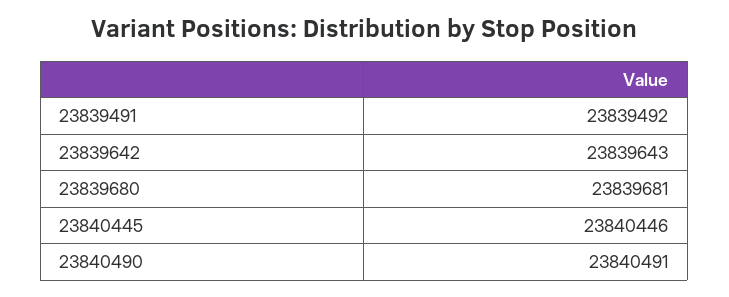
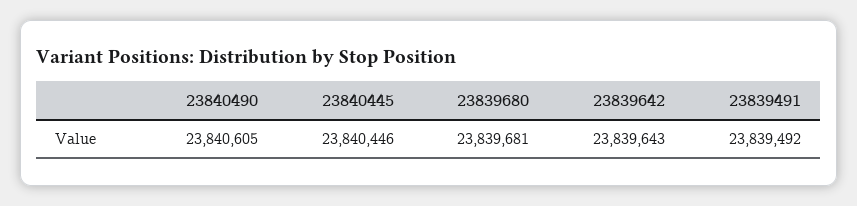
  {
    "23839491": 23839492,
    "23839642": 23839643,
    "23839680": 23839681,
    "23840445": 23840446,
-   "23840490": 23840491
+   "23840490": 23840605
  }

